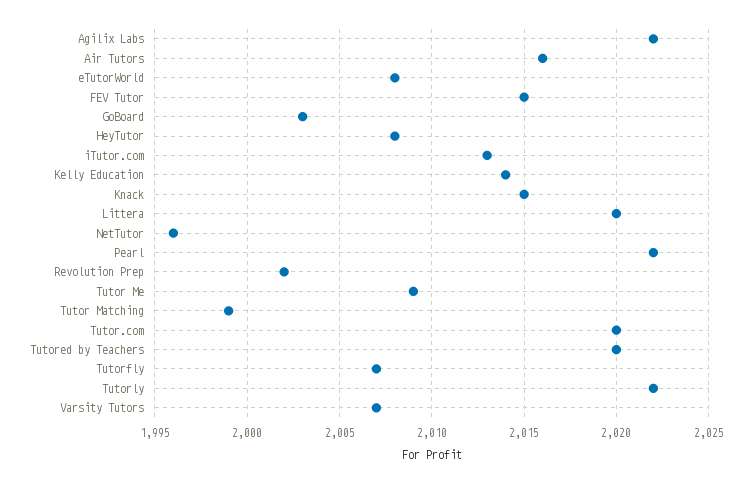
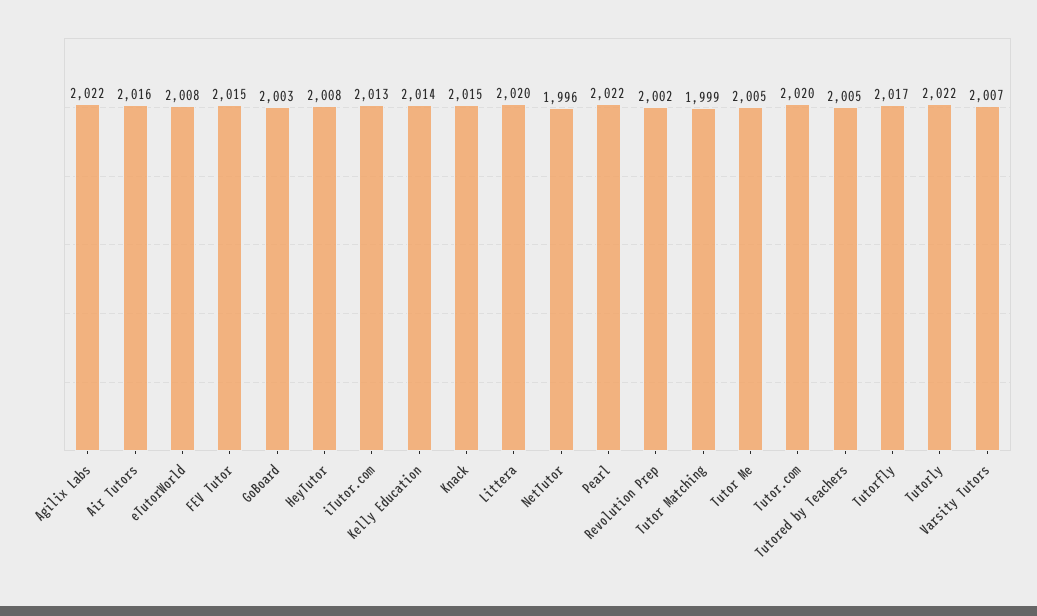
  {
    "Agilix Labs": 2022,
    "Air Tutors": 2016,
    "eTutorWorld": 2008,
    "FEV Tutor": 2015,
    "GoBoard": 2003,
    "HeyTutor": 2008,
    "iTutor.com": 2013,
    "Kelly Education": 2014,
    "Knack": 2015,
    "Littera": 2020,
    "NetTutor": 1996,
    "Pearl": 2022,
    "Revolution Prep": 2002,
-   "Tutor Me": 2009,
+   "Tutor Me": 2005,
    "Tutor Matching": 1999,
    "Tutor.com": 2020,
-   "Tutored by Teachers": 2020,
+   "Tutored by Teachers": 2005,
-   "Tutorfly": 2007,
+   "Tutorfly": 2017,
    "Tutorly": 2022,
    "Varsity Tutors": 2007
  }

